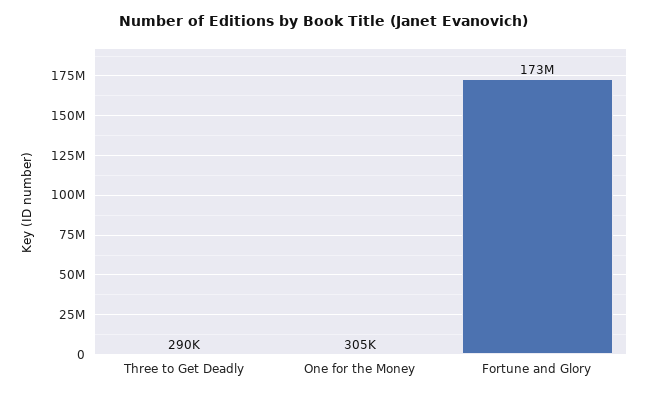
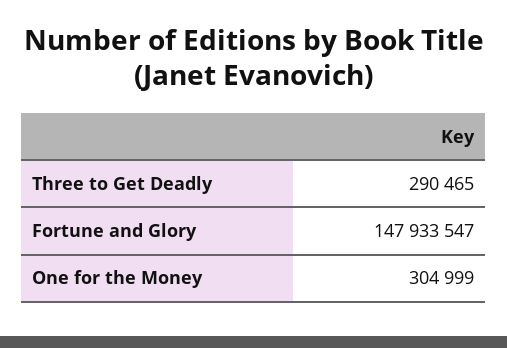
  {
    "Three to Get Deadly": 290465,
    "One for the Money": 304999,
-   "Fortune and Glory": 173000000
+   "Fortune and Glory": 147933547
  }

